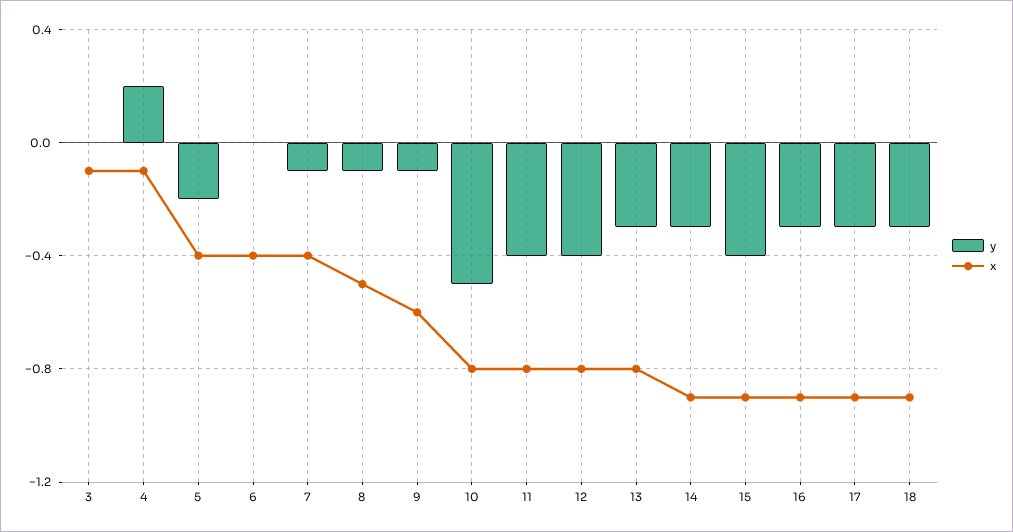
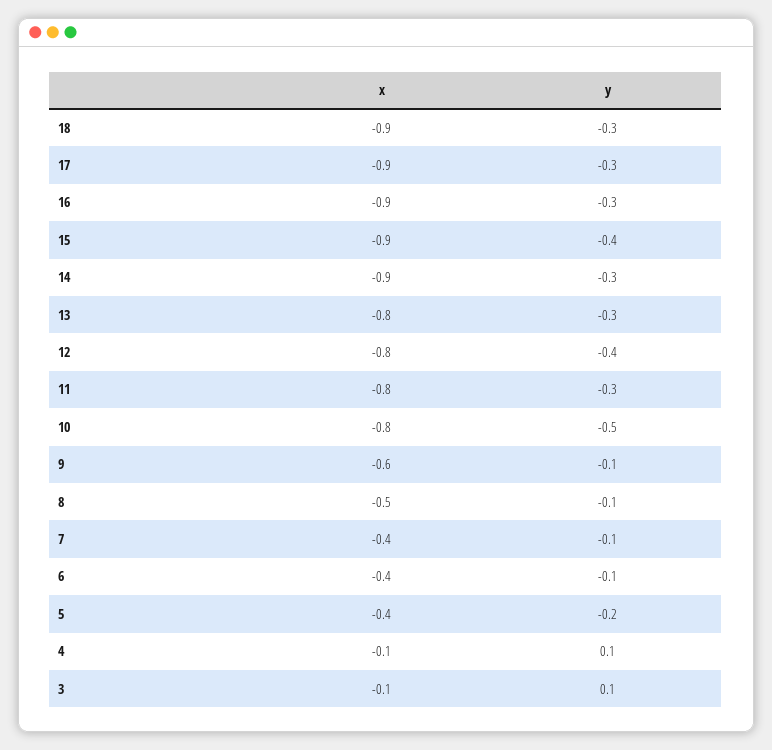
  {
    "y": {
-     "3": 0,
+     "3": 0.1,
-     "4": 0.2,
+     "4": 0.1,
      "5": -0.2,
-     "6": 0,
+     "6": -0.1,
      "7": -0.1,
      "8": -0.1,
      "9": -0.1,
      "10": -0.5,
-     "11": -0.4,
+     "11": -0.3,
      "12": -0.4,
      "13": -0.3,
      "14": -0.3,
      "15": -0.4,
      "16": -0.3,
      "17": -0.3,
      "18": -0.3
    },
    "x": {
      "3": -0.1,
      "4": -0.1,
      "5": -0.4,
      "6": -0.4,
      "7": -0.4,
      "8": -0.5,
      "9": -0.6,
      "10": -0.8,
      "11": -0.8,
      "12": -0.8,
      "13": -0.8,
      "14": -0.9,
      "15": -0.9,
      "16": -0.9,
      "17": -0.9,
      "18": -0.9
    }
  }

